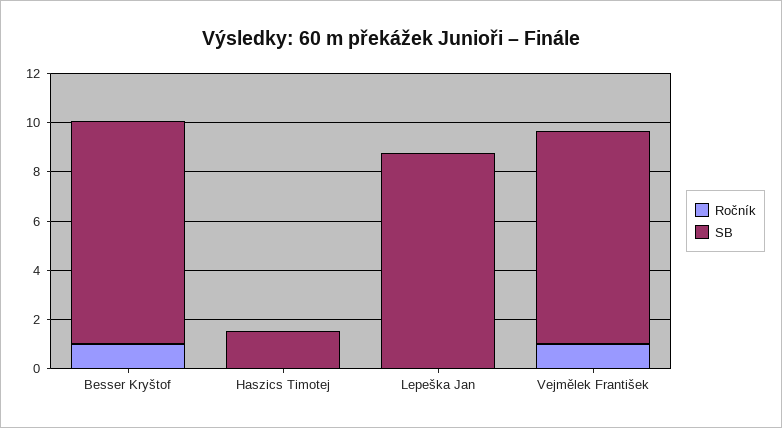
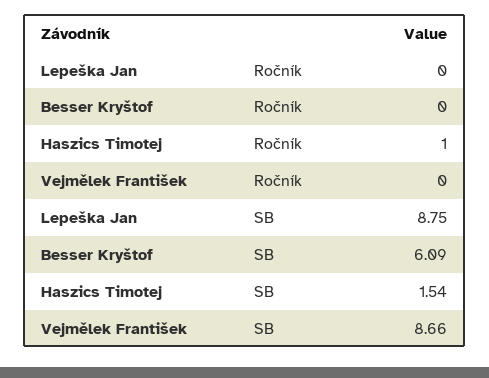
  {
    "Ročník": {
-     "Besser Kryštof": 1,
+     "Besser Kryštof": 0,
-     "Haszics Timotej": 0,
+     "Haszics Timotej": 1,
      "Lepeška Jan": 0,
-     "Vejmělek František": 1
+     "Vejmělek František": 0
    },
    "SB": {
-     "Besser Kryštof": 9,
+     "Besser Kryštof": 6.09,
      "Haszics Timotej": 1.54,
      "Lepeška Jan": 8.75,
      "Vejmělek František": 8.66
    }
  }

